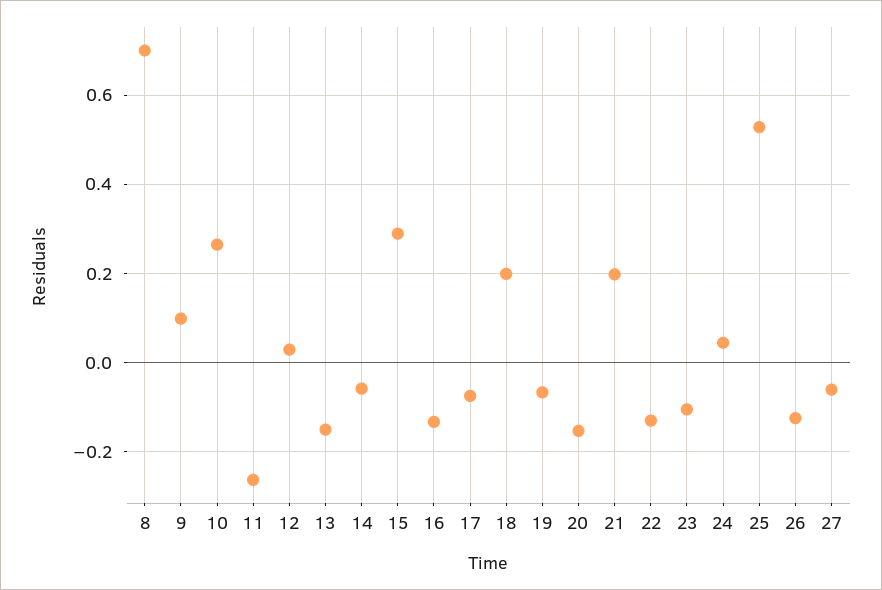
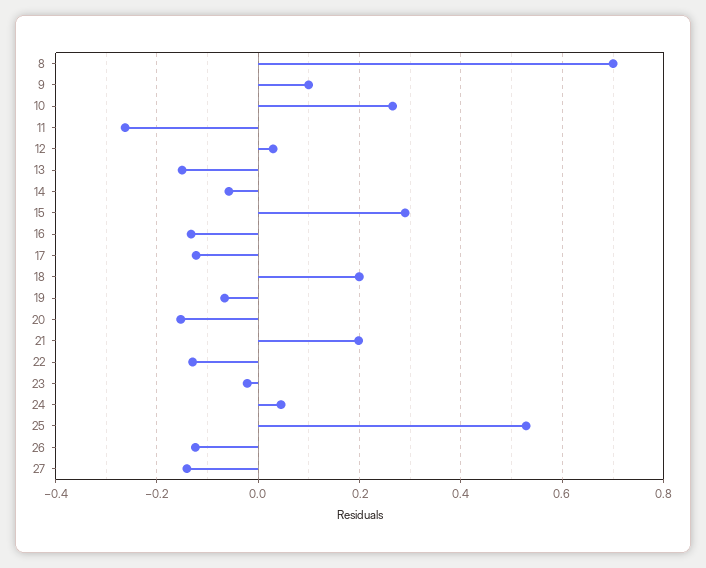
  {
    "8": 0.7,
    "9": 0.1,
    "10": 0.26,
    "11": -0.26,
    "12": 0.02,
    "13": -0.16,
    "14": -0.06,
    "15": 0.28,
    "16": -0.14,
-   "17": -0.08,
+   "17": -0.12,
    "18": 0.2,
    "19": -0.06,
    "20": -0.16,
    "21": 0.2,
    "22": -0.12,
-   "23": -0.1,
+   "23": -0.02,
    "24": 0.04,
    "25": 0.52,
    "26": -0.12,
-   "27": -0.06
+   "27": -0.14
  }

